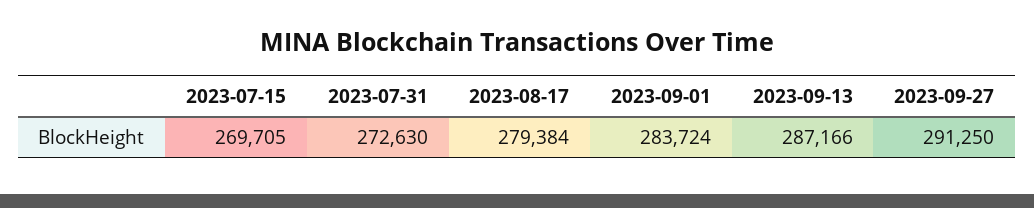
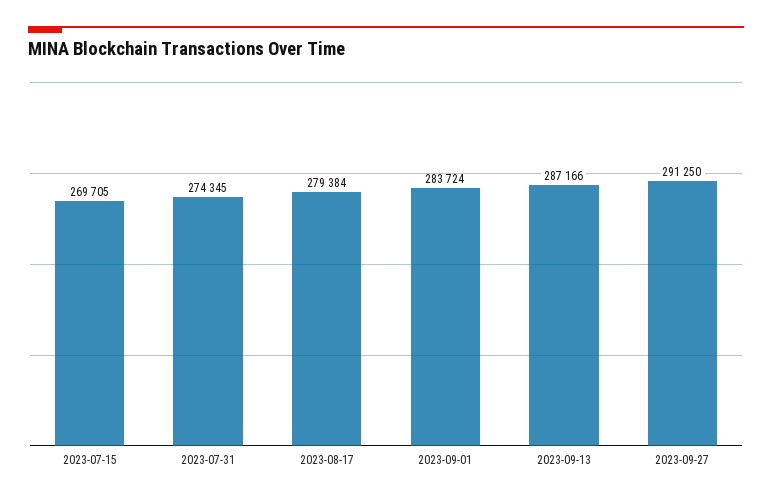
  {
    "2023-07-15": 269705,
-   "2023-07-31": 272630,
+   "2023-07-31": 274345,
    "2023-08-17": 279384,
    "2023-09-01": 283724,
    "2023-09-13": 287166,
    "2023-09-27": 291250
  }

